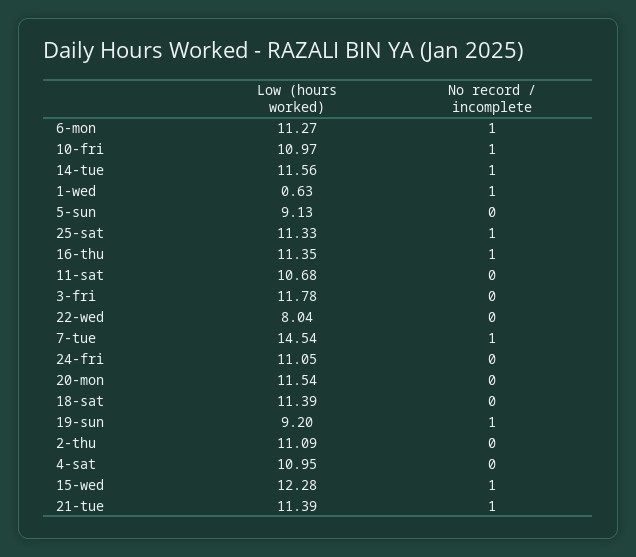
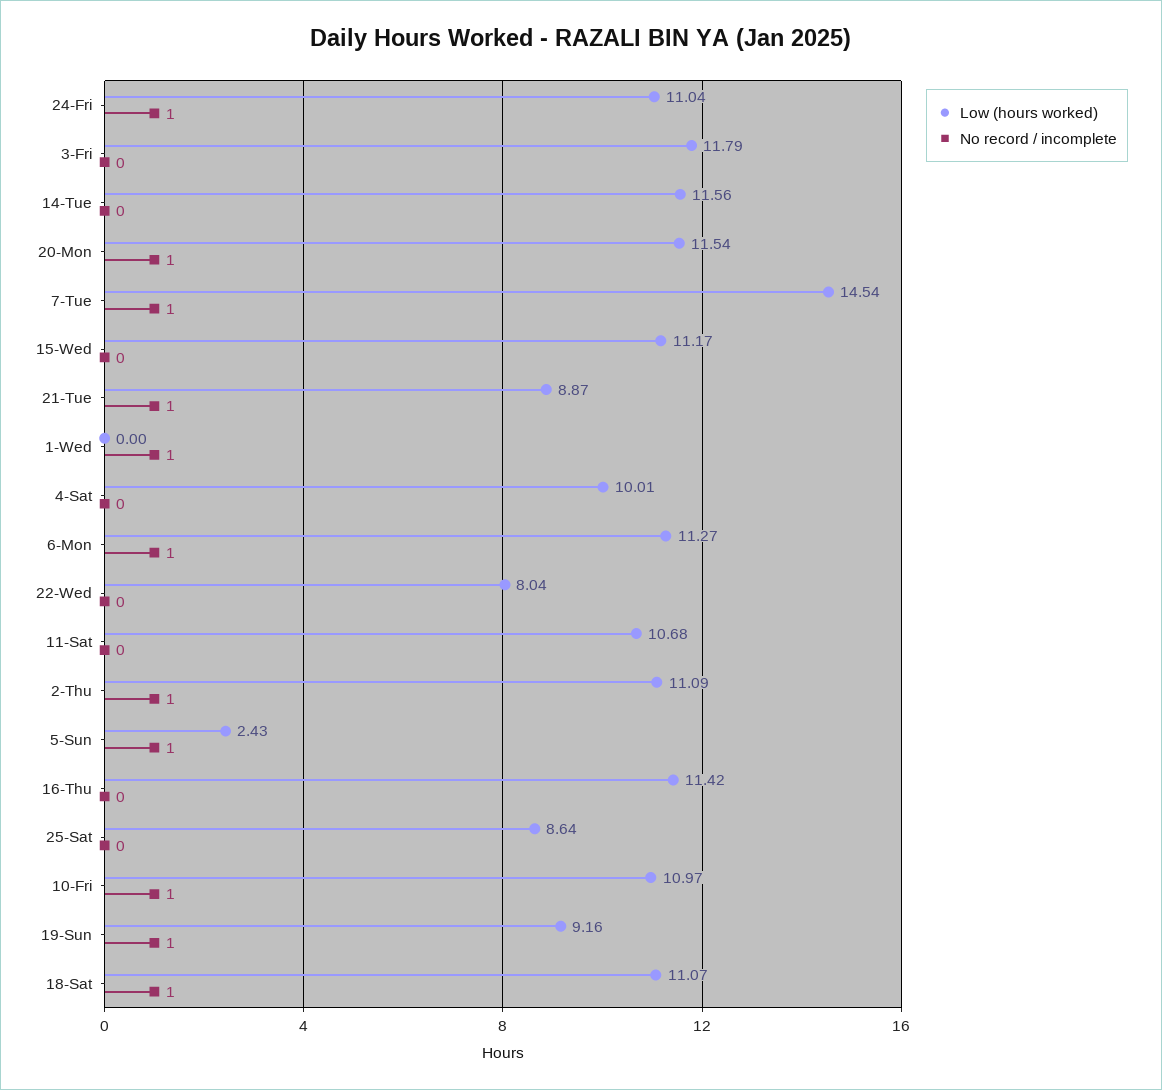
  {
    "Low (hours worked)": {
      "6-mon": 11.27,
      "10-fri": 10.97,
      "14-tue": 11.56,
-     "1-wed": 0.63,
+     "1-wed": 0,
-     "5-sun": 9.13,
+     "5-sun": 2.43,
-     "25-sat": 11.33,
+     "25-sat": 8.64,
-     "16-thu": 11.35,
+     "16-thu": 11.42,
      "11-sat": 10.68,
-     "3-fri": 11.78,
+     "3-fri": 11.79,
      "22-wed": 8.04,
      "7-tue": 14.54,
-     "24-fri": 11.05,
+     "24-fri": 11.04,
      "20-mon": 11.54,
-     "18-sat": 11.39,
+     "18-sat": 11.07,
-     "19-sun": 9.2,
+     "19-sun": 9.16,
      "2-thu": 11.09,
-     "4-sat": 10.95,
+     "4-sat": 10.01,
-     "15-wed": 12.28,
+     "15-wed": 11.17,
-     "21-tue": 11.39
+     "21-tue": 8.87
    },
    "No record / incomplete": {
      "6-mon": 1,
      "10-fri": 1,
-     "14-tue": 1,
+     "14-tue": 0,
      "1-wed": 1,
-     "5-sun": 0,
+     "5-sun": 1,
-     "25-sat": 1,
+     "25-sat": 0,
-     "16-thu": 1,
+     "16-thu": 0,
      "11-sat": 0,
      "3-fri": 0,
      "22-wed": 0,
      "7-tue": 1,
-     "24-fri": 0,
+     "24-fri": 1,
-     "20-mon": 0,
+     "20-mon": 1,
-     "18-sat": 0,
+     "18-sat": 1,
      "19-sun": 1,
-     "2-thu": 0,
+     "2-thu": 1,
      "4-sat": 0,
-     "15-wed": 1,
+     "15-wed": 0,
      "21-tue": 1
    }
  }

